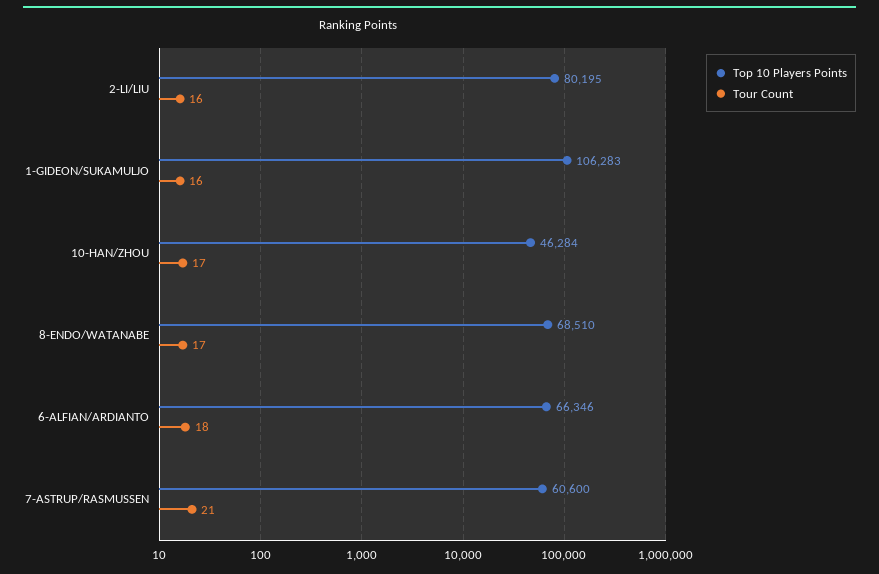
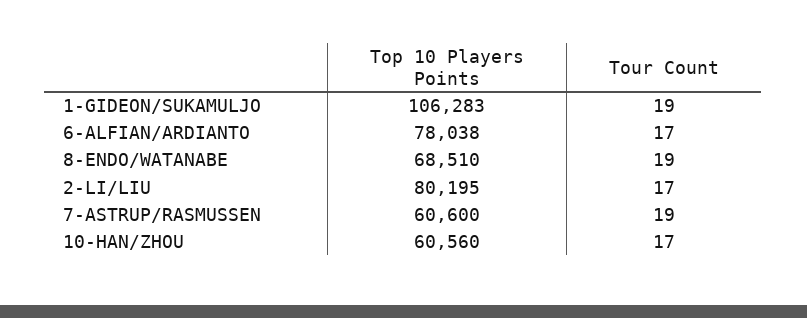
  {
    "Top 10 Players Points": {
      "2-LI/LIU": 80195,
      "1-GIDEON/SUKAMULJO": 106283,
-     "10-HAN/ZHOU": 46284,
+     "10-HAN/ZHOU": 60560,
      "8-ENDO/WATANABE": 68510,
-     "6-ALFIAN/ARDIANTO": 66346,
+     "6-ALFIAN/ARDIANTO": 78038,
      "7-ASTRUP/RASMUSSEN": 60600
    },
    "Tour Count": {
-     "2-LI/LIU": 16,
+     "2-LI/LIU": 17,
-     "1-GIDEON/SUKAMULJO": 16,
+     "1-GIDEON/SUKAMULJO": 19,
      "10-HAN/ZHOU": 17,
-     "8-ENDO/WATANABE": 17,
+     "8-ENDO/WATANABE": 19,
-     "6-ALFIAN/ARDIANTO": 18,
+     "6-ALFIAN/ARDIANTO": 17,
-     "7-ASTRUP/RASMUSSEN": 21
+     "7-ASTRUP/RASMUSSEN": 19
    }
  }

